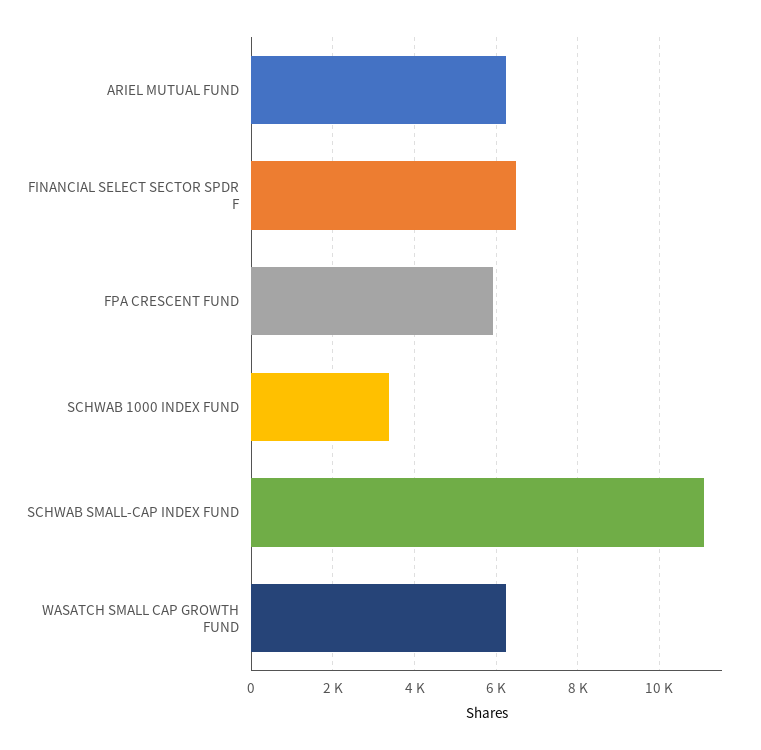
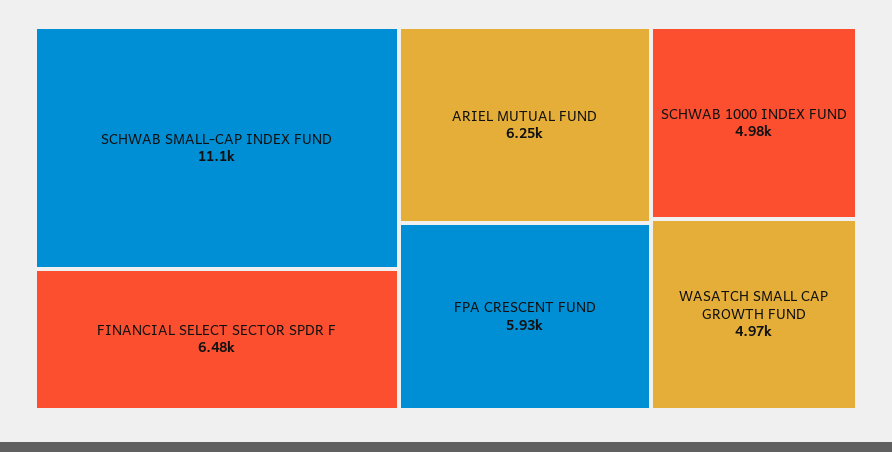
  {
    "ARIEL MUTUAL FUND": 6250,
    "FINANCIAL SELECT SECTOR SPDR F": 6480,
    "FPA CRESCENT FUND": 5930,
-   "SCHWAB 1000 INDEX FUND": 3400,
+   "SCHWAB 1000 INDEX FUND": 4980,
    "SCHWAB SMALL-CAP INDEX FUND": 11100,
-   "WASATCH SMALL CAP GROWTH FUND": 6200
+   "WASATCH SMALL CAP GROWTH FUND": 4970
  }

